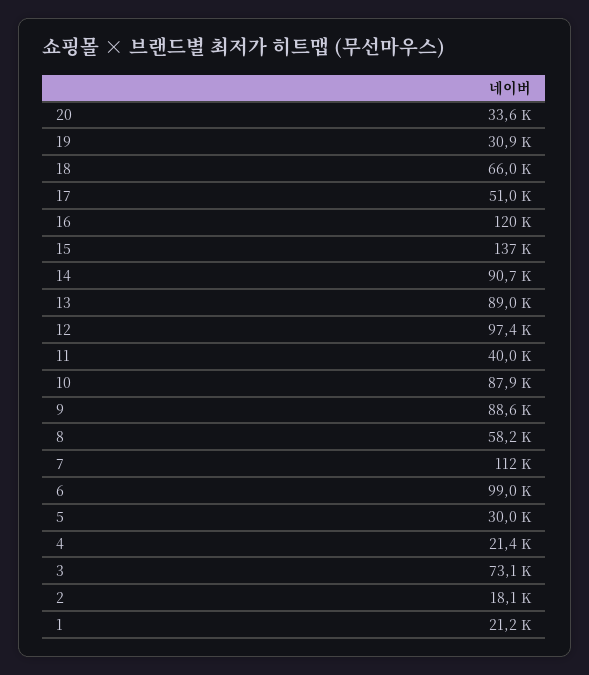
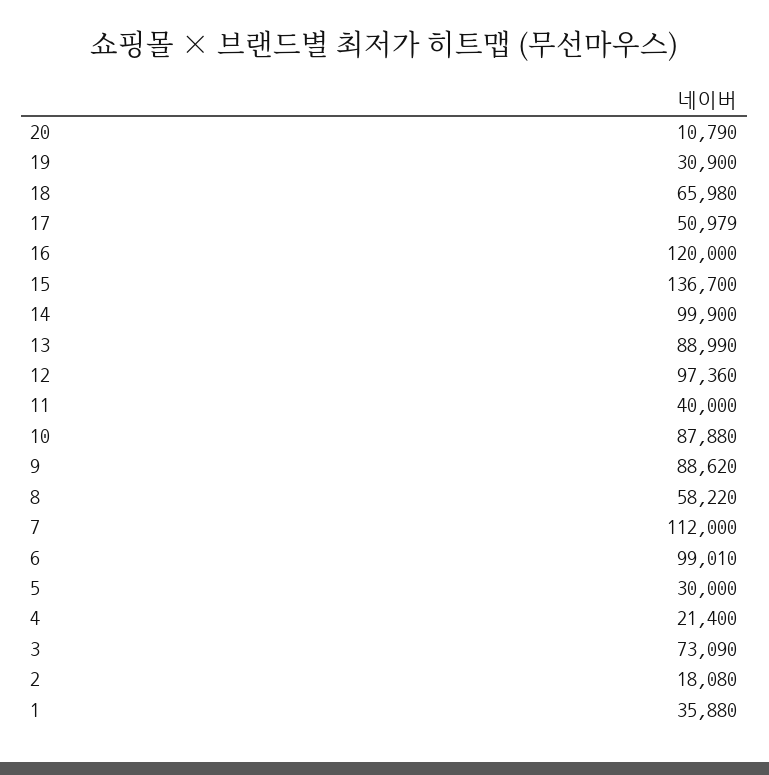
  {
-   "20": 33600,
+   "20": 10790,
    "19": 30900,
    "18": 65980,
    "17": 50979,
    "16": 120000,
    "15": 136700,
-   "14": 90700,
+   "14": 99900,
    "13": 88990,
    "12": 97360,
    "11": 40000,
    "10": 87880,
    "9": 88620,
    "8": 58220,
    "7": 112000,
    "6": 99010,
    "5": 30000,
    "4": 21400,
    "3": 73090,
    "2": 18080,
-   "1": 21200
+   "1": 35880
  }

